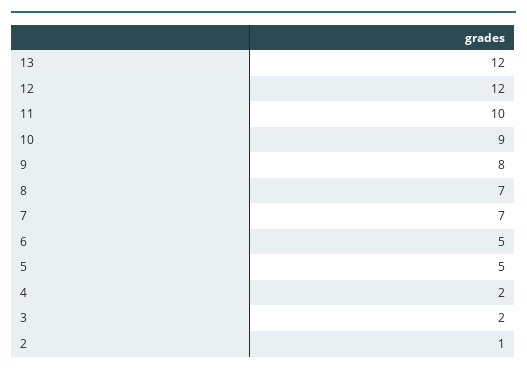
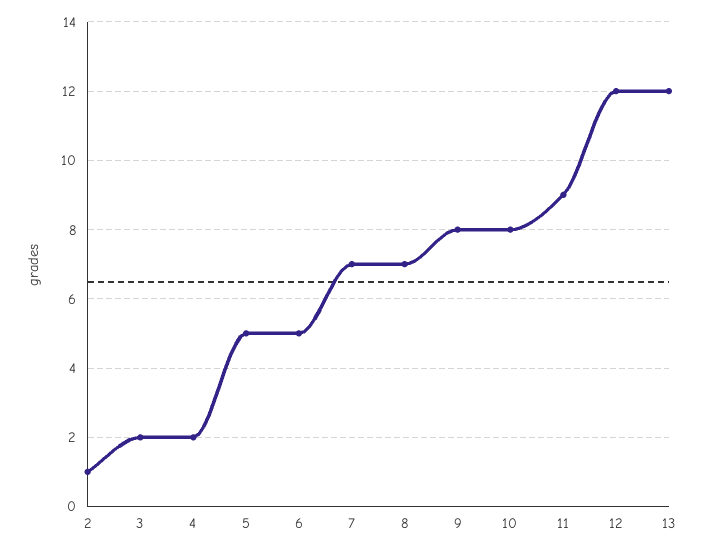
  {
    "13": 12,
    "12": 12,
-   "11": 10,
+   "11": 9,
-   "10": 9,
+   "10": 8,
    "9": 8,
    "8": 7,
    "7": 7,
    "6": 5,
    "5": 5,
    "4": 2,
    "3": 2,
    "2": 1
  }

